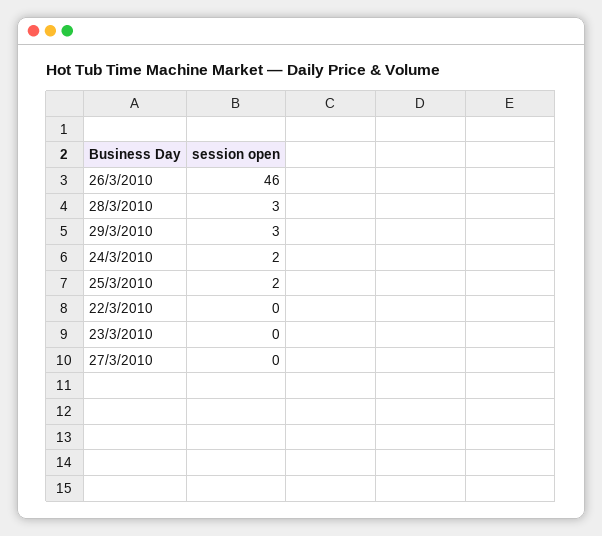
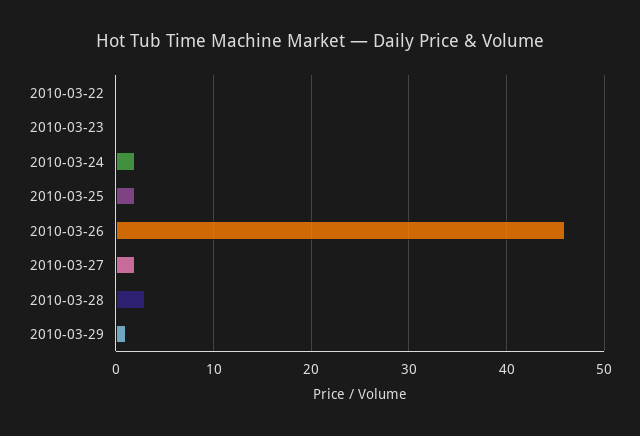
  {
    "26/3/2010": 46,
    "28/3/2010": 3,
-   "29/3/2010": 3,
+   "29/3/2010": 1,
    "24/3/2010": 2,
    "25/3/2010": 2,
    "22/3/2010": 0,
    "23/3/2010": 0,
-   "27/3/2010": 0
+   "27/3/2010": 2
  }

